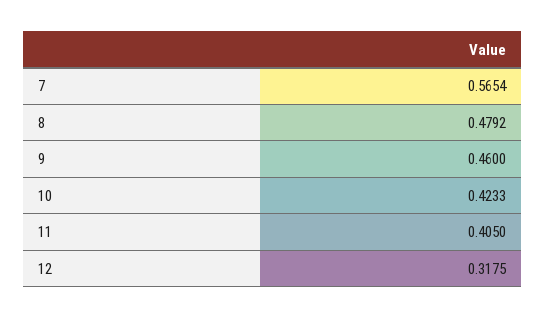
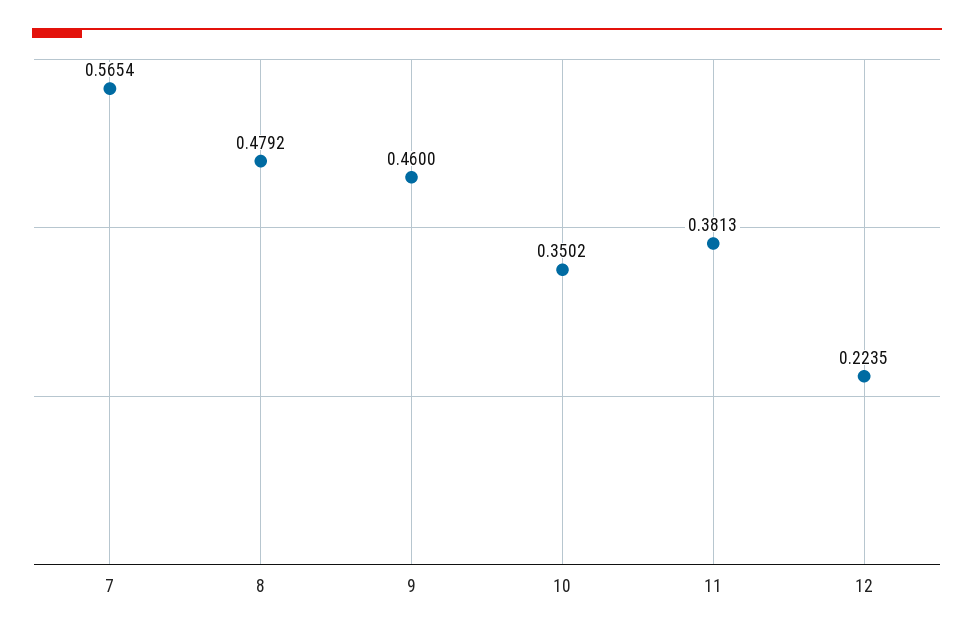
  {
    "7": 0.5654,
    "8": 0.4792,
    "9": 0.46,
-   "10": 0.4233,
+   "10": 0.3502,
-   "11": 0.405,
+   "11": 0.3813,
-   "12": 0.3175
+   "12": 0.2235
  }

